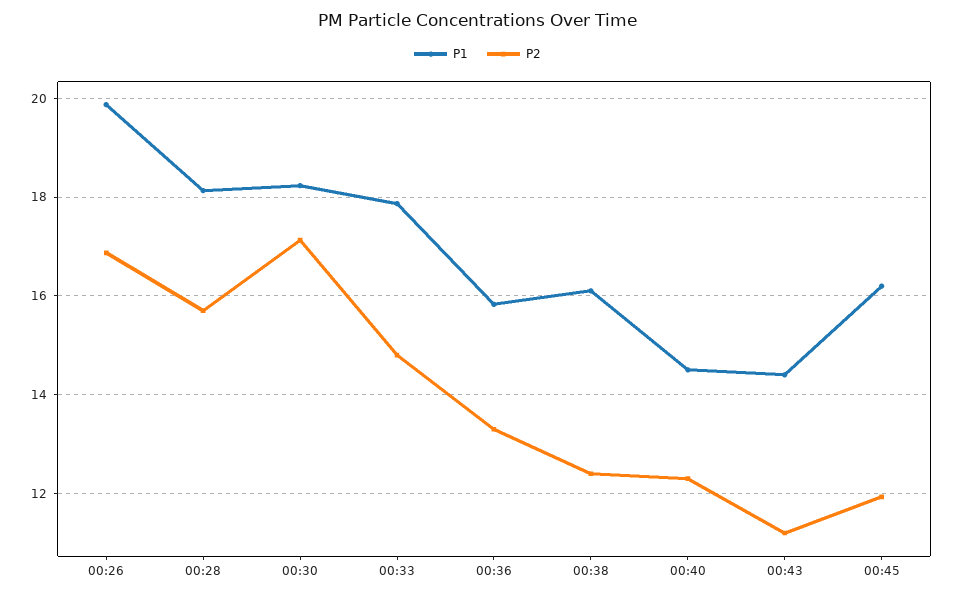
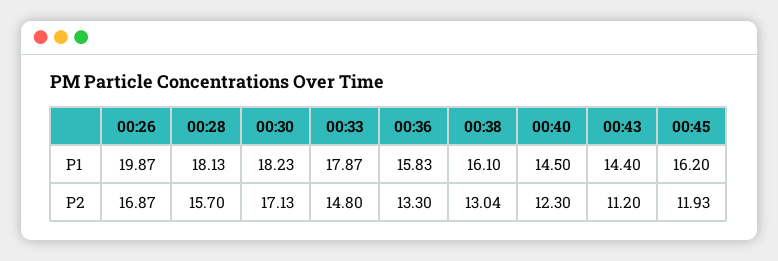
  {
    "P1": {
      "00:26": 19.87,
      "00:28": 18.13,
      "00:30": 18.23,
      "00:33": 17.87,
      "00:36": 15.83,
      "00:38": 16.1,
      "00:40": 14.5,
      "00:43": 14.4,
      "00:45": 16.2
    },
    "P2": {
      "00:26": 16.87,
      "00:28": 15.7,
      "00:30": 17.13,
      "00:33": 14.8,
      "00:36": 13.3,
-     "00:38": 12.4,
+     "00:38": 13.04,
      "00:40": 12.3,
      "00:43": 11.2,
      "00:45": 11.93
    }
  }

